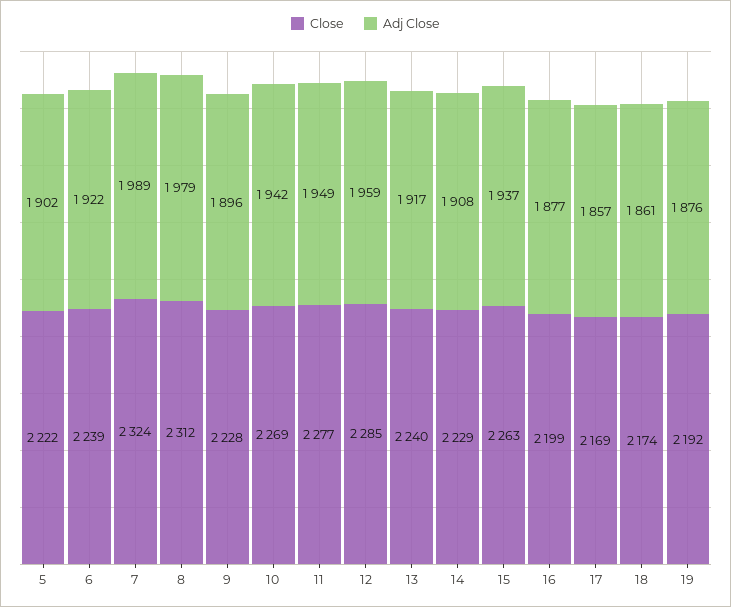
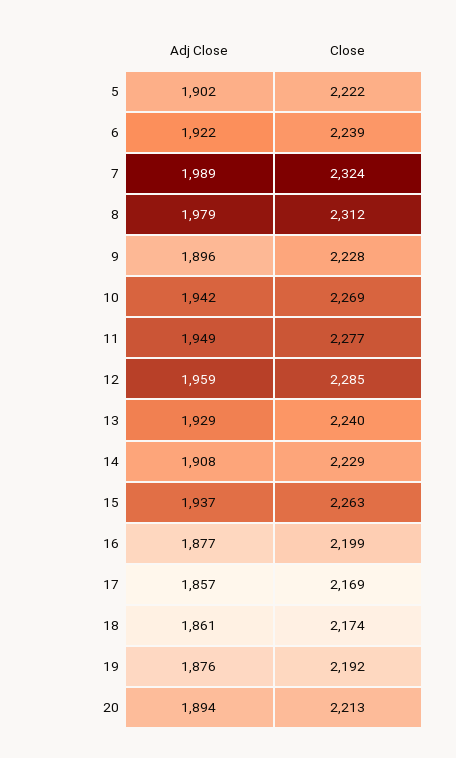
  {
    "Close": {
      "5": 2222,
      "6": 2239,
      "7": 2324,
      "8": 2312,
      "9": 2228,
      "10": 2269,
      "11": 2277,
      "12": 2285,
      "13": 2240,
      "14": 2229,
      "15": 2263,
      "16": 2199,
      "17": 2169,
      "18": 2174,
-     "19": 2192
+     "19": 2192,
+     "20": 2213
    },
    "Adj Close": {
      "5": 1902,
      "6": 1922,
      "7": 1989,
      "8": 1979,
      "9": 1896,
      "10": 1942,
      "11": 1949,
      "12": 1959,
-     "13": 1917,
+     "13": 1929,
      "14": 1908,
      "15": 1937,
      "16": 1877,
      "17": 1857,
      "18": 1861,
-     "19": 1876
+     "19": 1876,
+     "20": 1894
    }
  }

